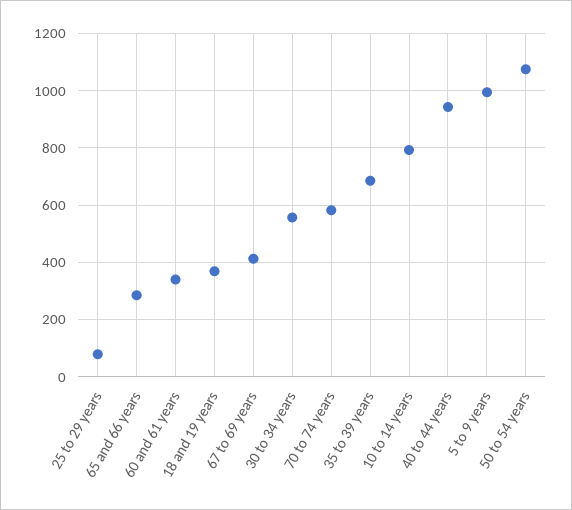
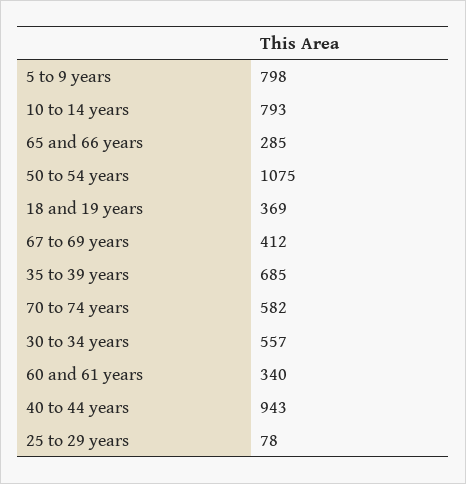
  {
    "25 to 29 years": 78,
    "65 and 66 years": 285,
    "60 and 61 years": 340,
    "18 and 19 years": 369,
    "67 to 69 years": 412,
    "30 to 34 years": 557,
    "70 to 74 years": 582,
    "35 to 39 years": 685,
    "10 to 14 years": 793,
    "40 to 44 years": 943,
-   "5 to 9 years": 1000,
+   "5 to 9 years": 798,
    "50 to 54 years": 1075
  }

